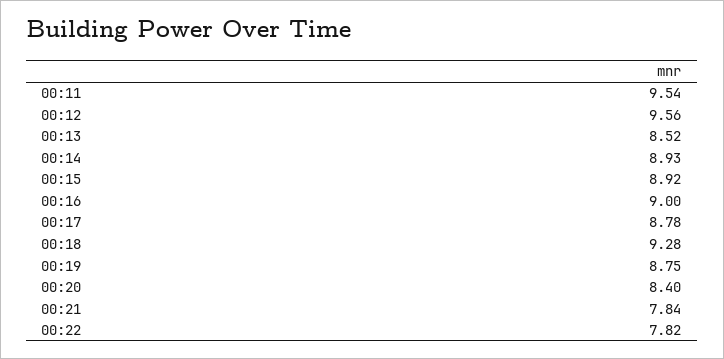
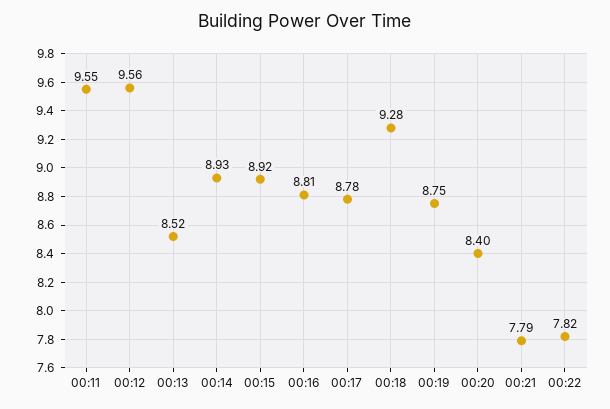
  {
-   "00:11": 9.54,
+   "00:11": 9.55,
    "00:12": 9.56,
    "00:13": 8.52,
    "00:14": 8.93,
    "00:15": 8.92,
-   "00:16": 9,
+   "00:16": 8.81,
    "00:17": 8.78,
    "00:18": 9.28,
    "00:19": 8.75,
    "00:20": 8.4,
-   "00:21": 7.84,
+   "00:21": 7.79,
    "00:22": 7.82
  }

